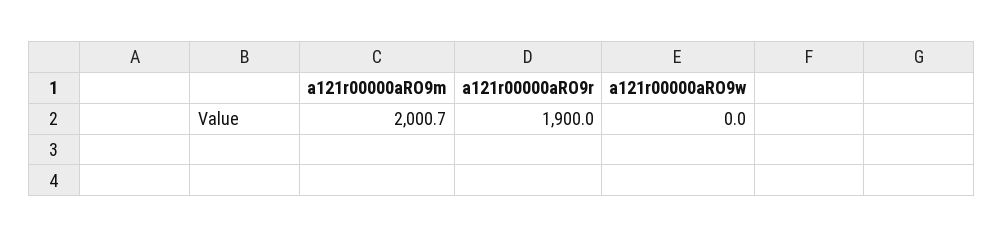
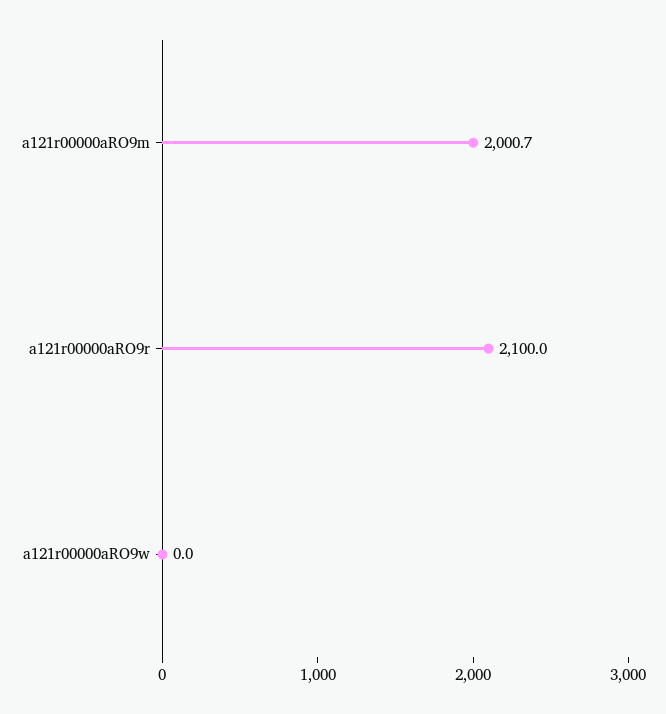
  {
    "a121r00000aRO9m": 2000.7,
-   "a121r00000aRO9r": 1900,
+   "a121r00000aRO9r": 2100,
    "a121r00000aRO9w": 0
  }

